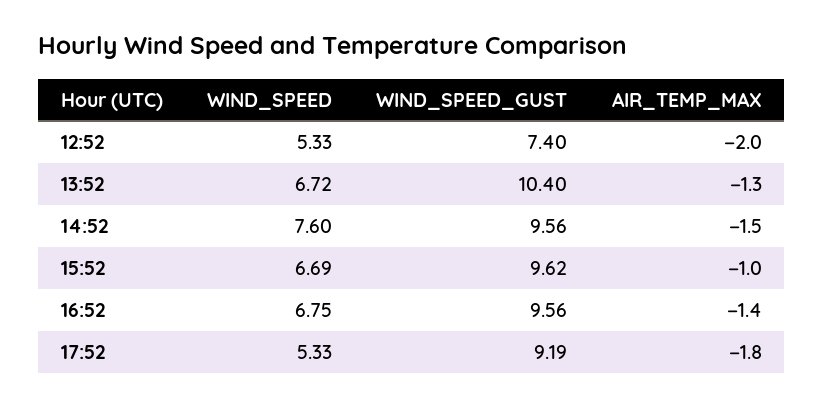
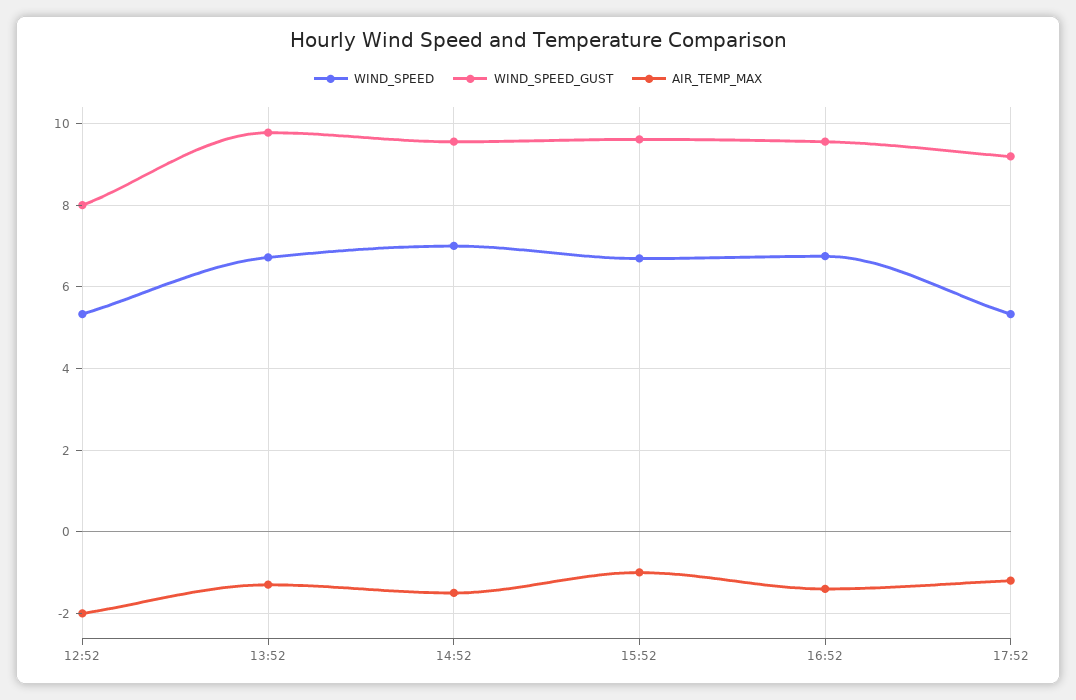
  {
    "WIND_SPEED": {
      "12:52": 5.33,
      "13:52": 6.72,
-     "14:52": 7.6,
+     "14:52": 7,
      "15:52": 6.69,
      "16:52": 6.75,
      "17:52": 5.33
    },
    "WIND_SPEED_GUST": {
-     "12:52": 7.4,
+     "12:52": 8,
-     "13:52": 10.4,
+     "13:52": 9.8,
      "14:52": 9.56,
      "15:52": 9.62,
      "16:52": 9.56,
      "17:52": 9.19
    },
    "AIR_TEMP_MAX": {
      "12:52": -2,
      "13:52": -1.3,
      "14:52": -1.5,
      "15:52": -1,
      "16:52": -1.4,
-     "17:52": -1.8
+     "17:52": -1.2
    }
  }

